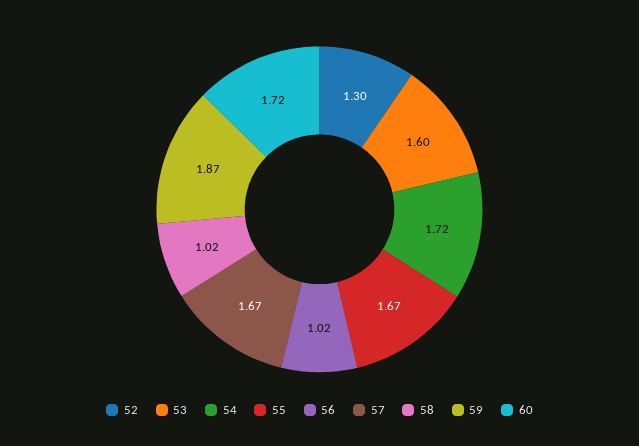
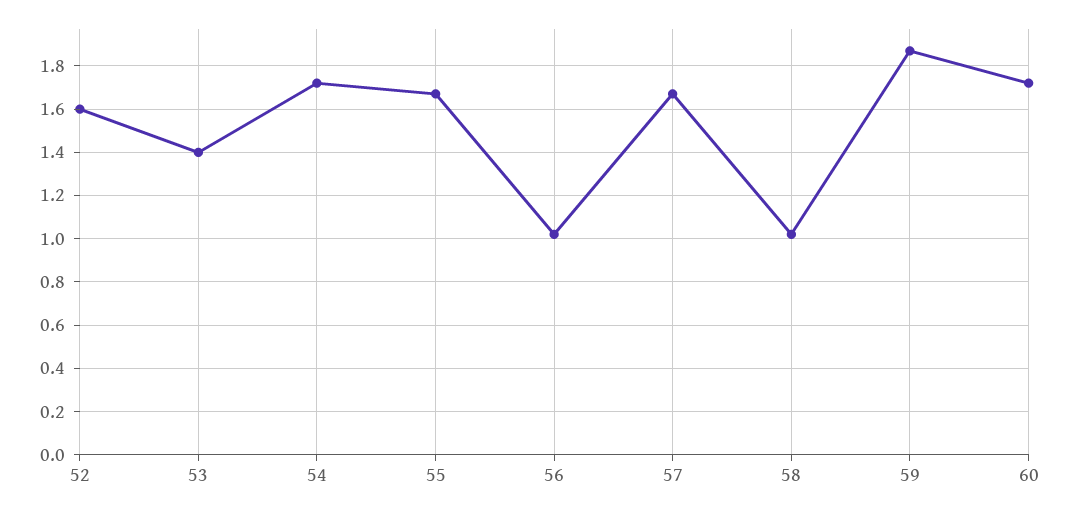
  {
-   "52": 1.3,
+   "52": 1.6,
-   "53": 1.6,
+   "53": 1.4,
    "54": 1.72,
    "55": 1.67,
    "56": 1.02,
    "57": 1.67,
    "58": 1.02,
    "59": 1.87,
    "60": 1.72
  }

